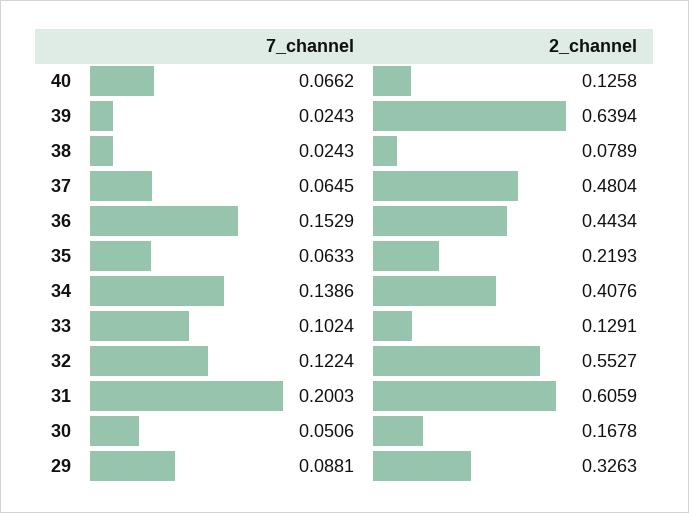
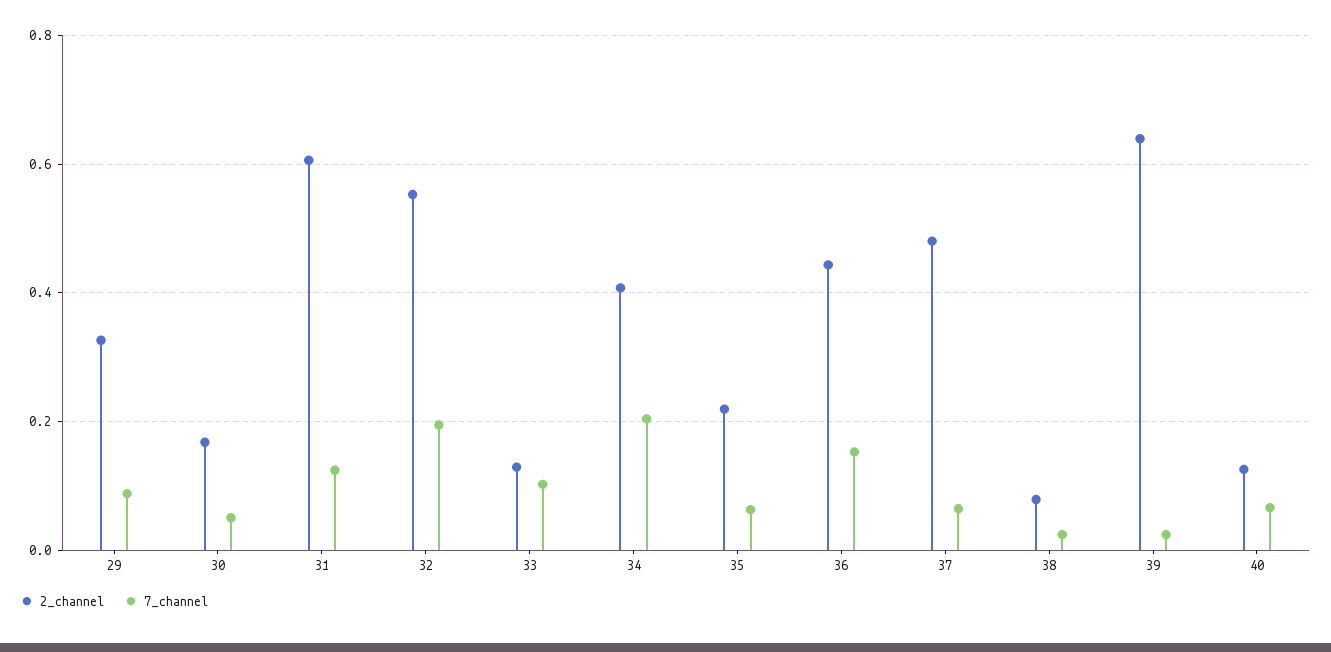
  {
    "7_channel": {
      "40": 0.0662,
      "39": 0.0243,
      "38": 0.0243,
      "37": 0.0645,
      "36": 0.1529,
      "35": 0.0633,
-     "34": 0.1386,
+     "34": 0.2,
      "33": 0.1024,
-     "32": 0.1224,
+     "32": 0.2,
-     "31": 0.2003,
+     "31": 0.12,
      "30": 0.0506,
      "29": 0.0881
    },
    "2_channel": {
      "40": 0.1258,
      "39": 0.6394,
      "38": 0.0789,
      "37": 0.4804,
      "36": 0.4434,
      "35": 0.2193,
      "34": 0.4076,
      "33": 0.1291,
      "32": 0.5527,
      "31": 0.6059,
      "30": 0.1678,
      "29": 0.3263
    }
  }

